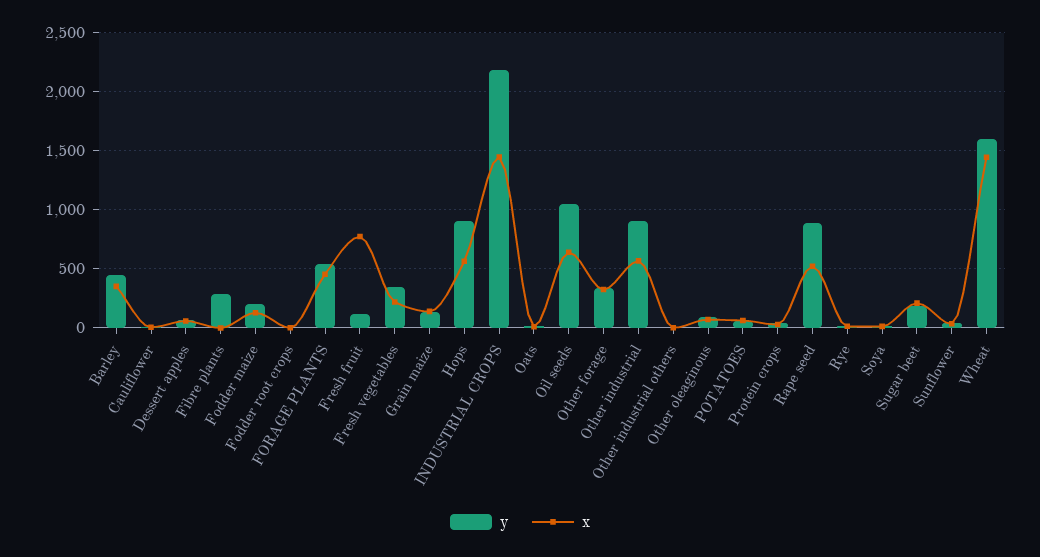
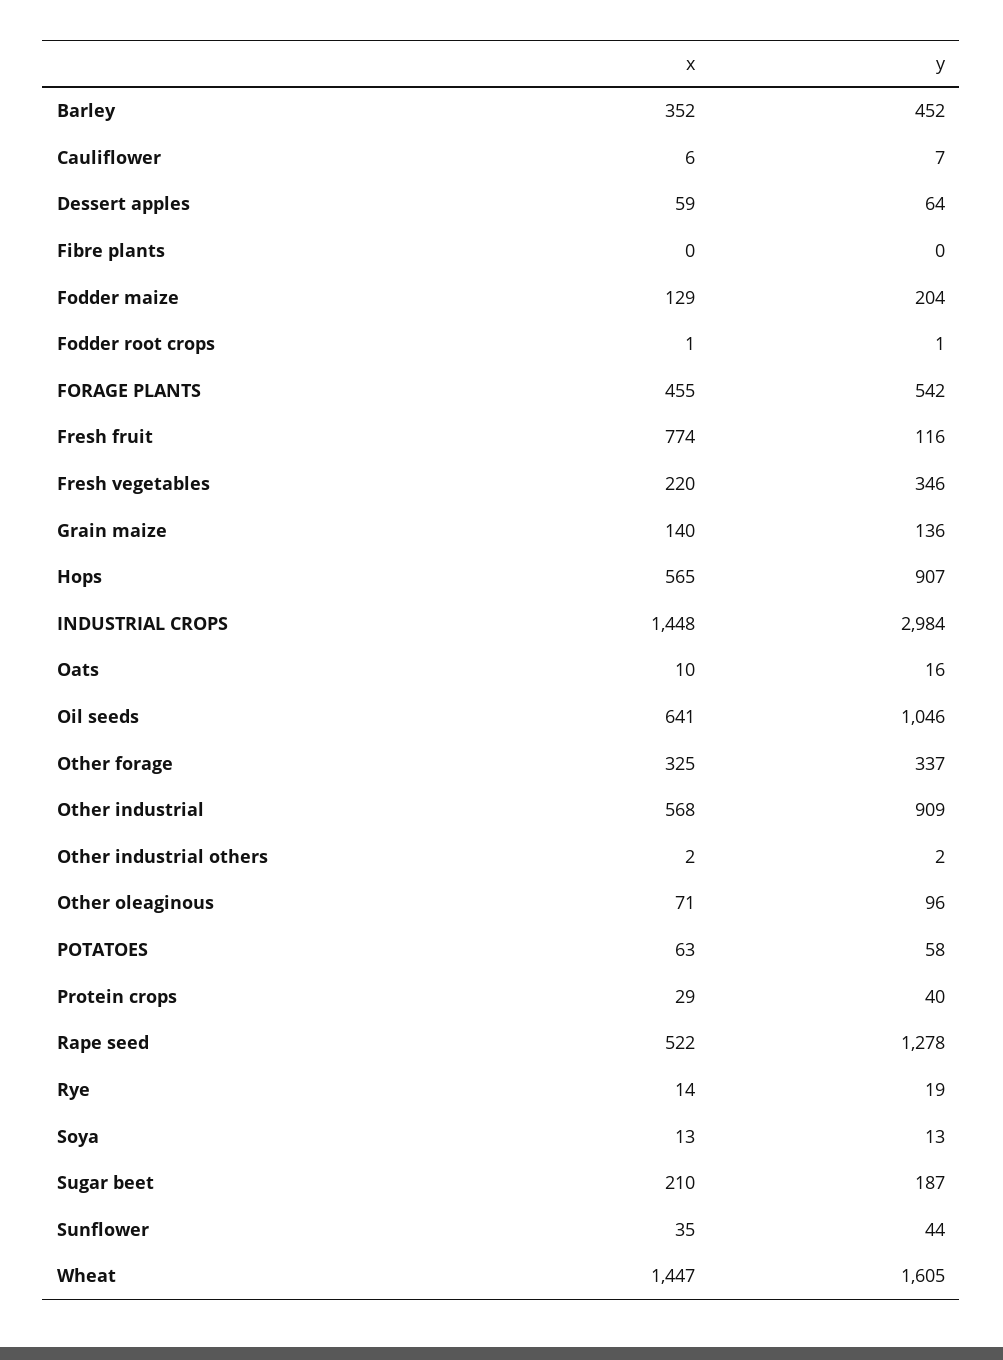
  {
    "y": {
      "Barley": 452,
      "Cauliflower": 7,
      "Dessert apples": 64,
-     "Fibre plants": 300,
+     "Fibre plants": 0,
      "Fodder maize": 204,
      "Fodder root crops": 1,
      "FORAGE PLANTS": 542,
      "Fresh fruit": 116,
      "Fresh vegetables": 346,
      "Grain maize": 136,
      "Hops": 907,
-     "INDUSTRIAL CROPS": 2200,
+     "INDUSTRIAL CROPS": 2984,
      "Oats": 16,
      "Oil seeds": 1046,
      "Other forage": 337,
      "Other industrial": 909,
      "Other industrial others": 2,
      "Other oleaginous": 96,
      "POTATOES": 58,
      "Protein crops": 40,
-     "Rape seed": 900,
+     "Rape seed": 1278,
      "Rye": 19,
      "Soya": 13,
      "Sugar beet": 187,
      "Sunflower": 44,
      "Wheat": 1605
    },
    "x": {
      "Barley": 352,
      "Cauliflower": 6,
      "Dessert apples": 59,
      "Fibre plants": 0,
      "Fodder maize": 129,
      "Fodder root crops": 1,
      "FORAGE PLANTS": 455,
      "Fresh fruit": 774,
      "Fresh vegetables": 220,
      "Grain maize": 140,
      "Hops": 565,
      "INDUSTRIAL CROPS": 1448,
      "Oats": 10,
      "Oil seeds": 641,
      "Other forage": 325,
      "Other industrial": 568,
      "Other industrial others": 2,
      "Other oleaginous": 71,
      "POTATOES": 63,
      "Protein crops": 29,
      "Rape seed": 522,
      "Rye": 14,
      "Soya": 13,
      "Sugar beet": 210,
      "Sunflower": 35,
      "Wheat": 1447
    }
  }

